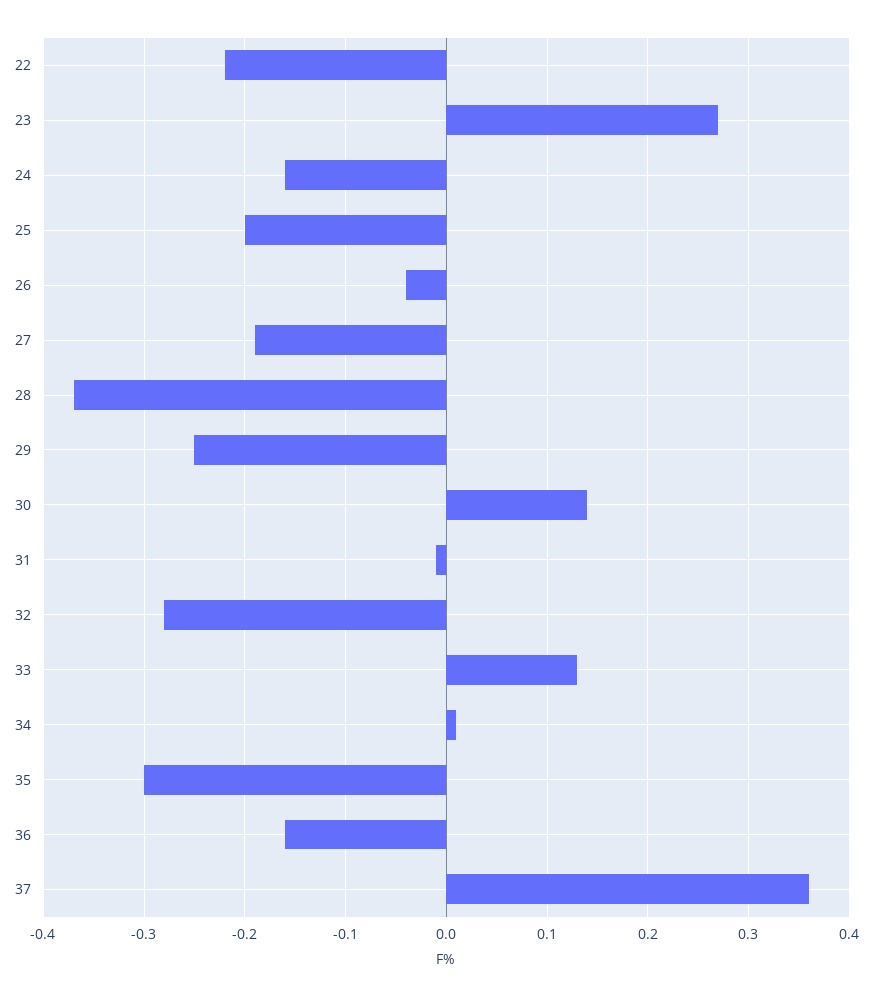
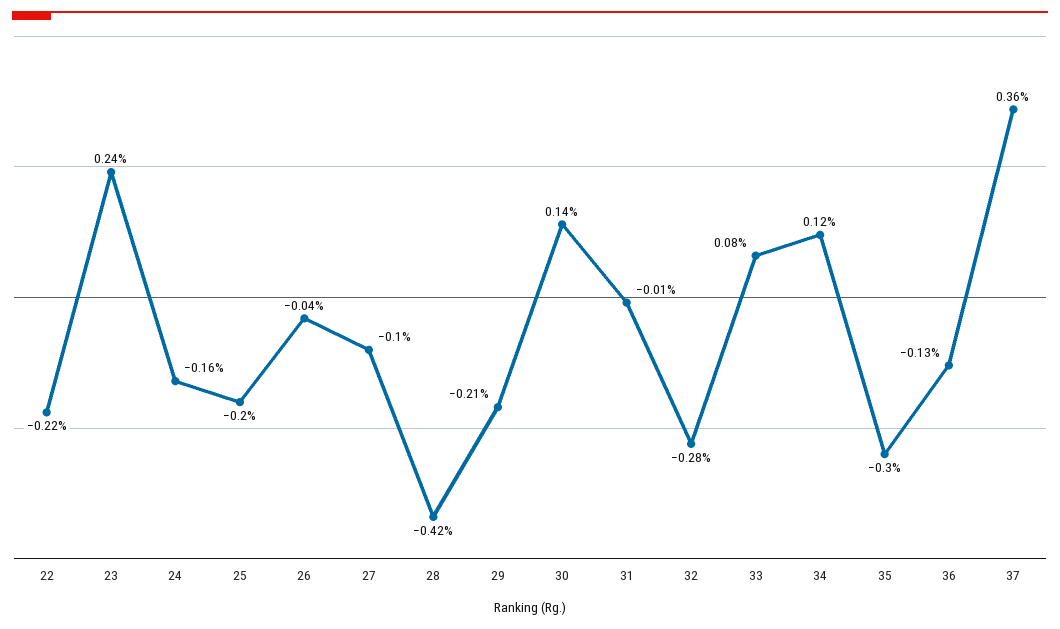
  {
    "22": -0.22,
-   "23": 0.27,
+   "23": 0.24,
    "24": -0.16,
    "25": -0.2,
    "26": -0.04,
-   "27": -0.19,
+   "27": -0.1,
-   "28": -0.37,
+   "28": -0.42,
-   "29": -0.25,
+   "29": -0.21,
    "30": 0.14,
    "31": -0.01,
    "32": -0.28,
-   "33": 0.13,
+   "33": 0.08,
-   "34": 0.01,
+   "34": 0.12,
    "35": -0.3,
-   "36": -0.16,
+   "36": -0.13,
    "37": 0.36
  }

